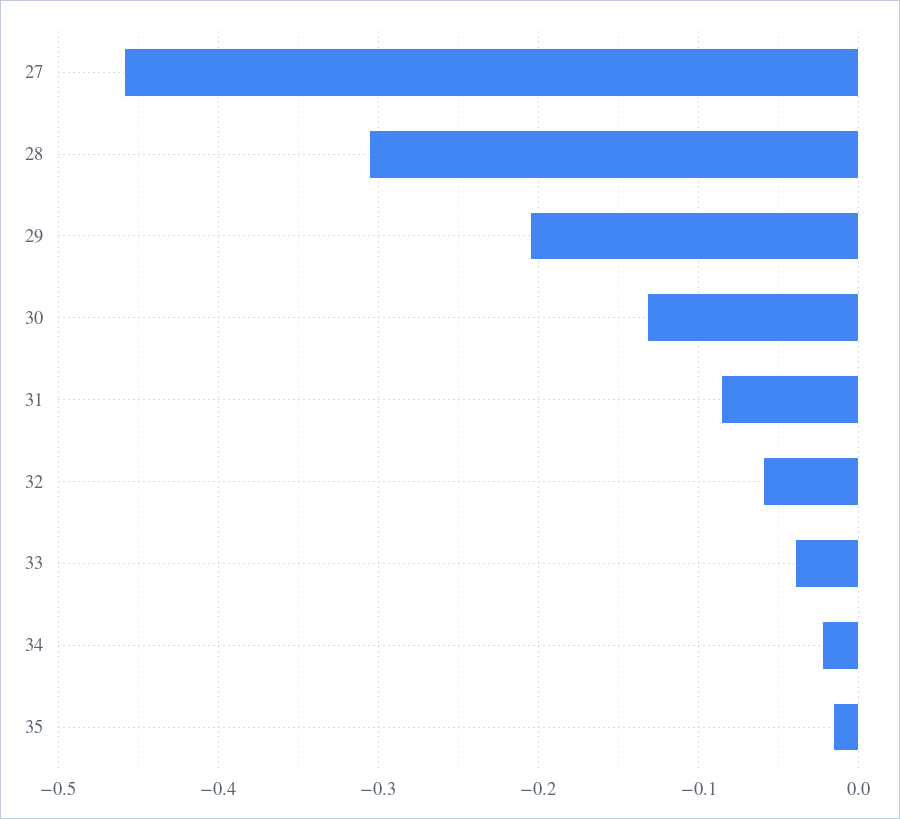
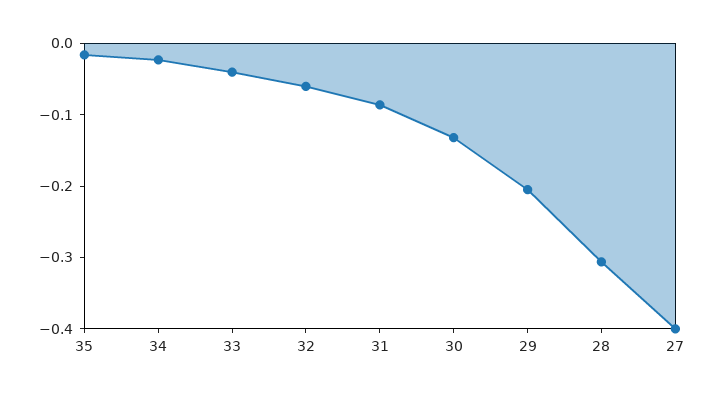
  {
-   "27": -0.46,
+   "27": -0.4,
    "28": -0.31,
    "29": -0.21,
    "30": -0.13,
    "31": -0.09,
    "32": -0.06,
    "33": -0.04,
    "34": -0.02,
    "35": -0.02
  }

